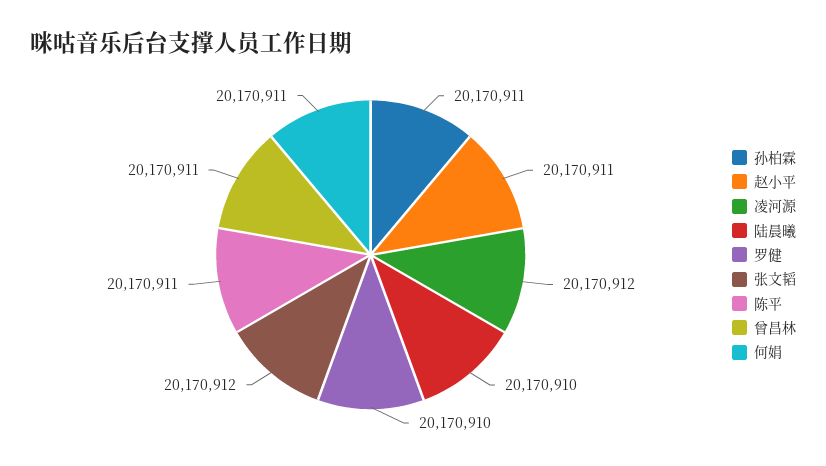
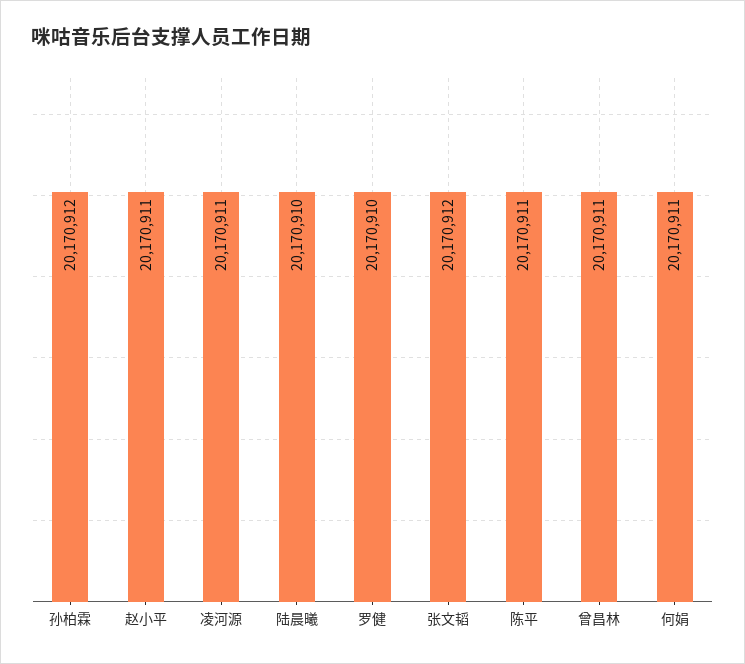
  {
-   "孙柏霖": 20170911,
+   "孙柏霖": 20170912,
    "赵小平": 20170911,
-   "凌河源": 20170912,
+   "凌河源": 20170911,
    "陆晨曦": 20170910,
    "罗健": 20170910,
    "张文韬": 20170912,
    "陈平": 20170911,
    "曾昌林": 20170911,
    "何娟": 20170911
  }

